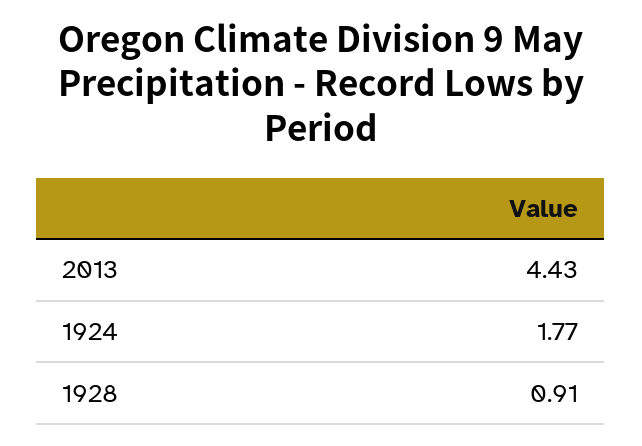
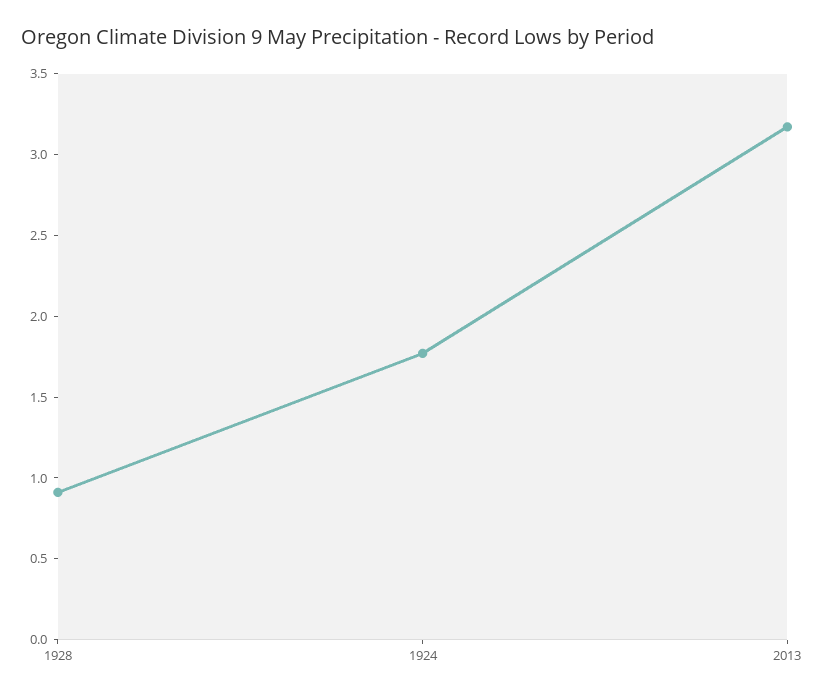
  {
-   "2013": 4.43,
+   "2013": 3.2,
    "1924": 1.77,
    "1928": 0.91
  }

